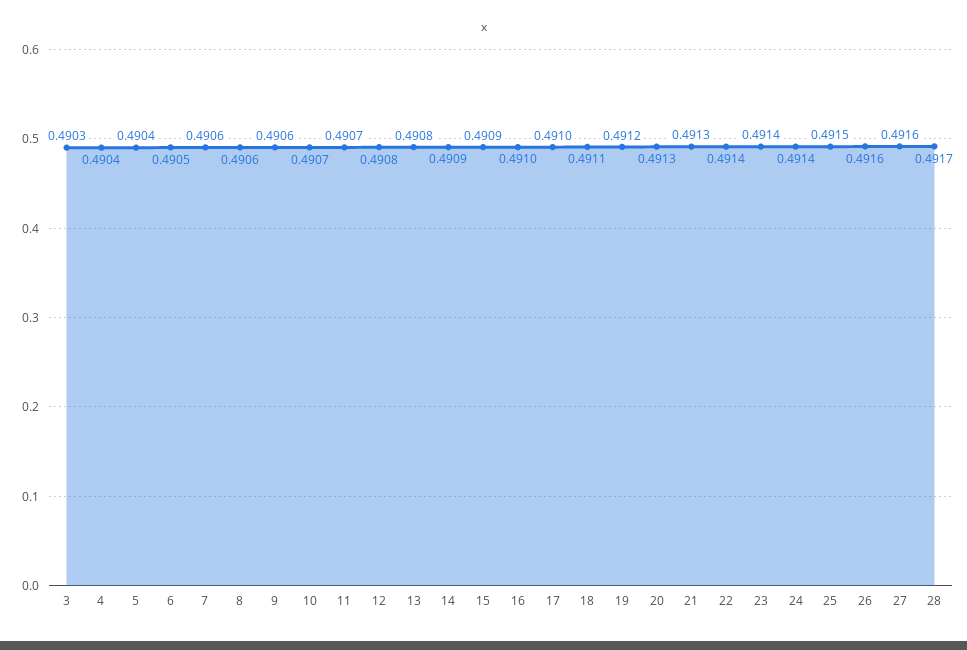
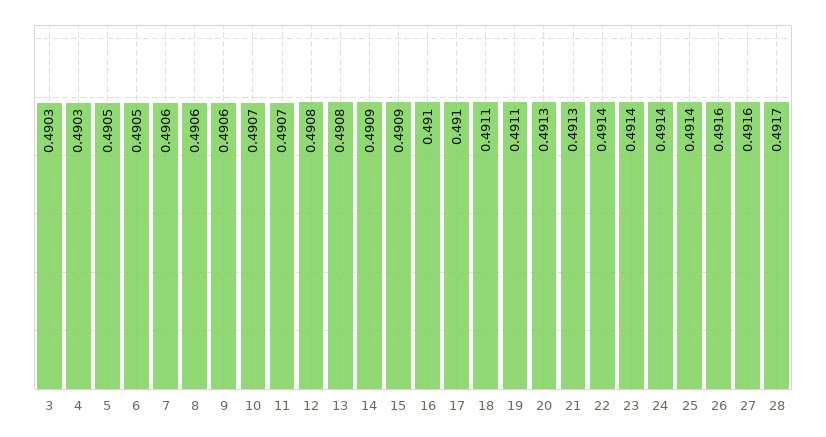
  {
    "3": 0.4903,
-   "4": 0.4904,
+   "4": 0.4903,
-   "5": 0.4904,
+   "5": 0.4905,
    "6": 0.4905,
    "7": 0.4906,
    "8": 0.4906,
    "9": 0.4906,
    "10": 0.4907,
    "11": 0.4907,
    "12": 0.4908,
    "13": 0.4908,
    "14": 0.4909,
    "15": 0.4909,
    "16": 0.491,
    "17": 0.491,
    "18": 0.4911,
-   "19": 0.4912,
+   "19": 0.4911,
    "20": 0.4913,
    "21": 0.4913,
    "22": 0.4914,
    "23": 0.4914,
    "24": 0.4914,
-   "25": 0.4915,
+   "25": 0.4914,
    "26": 0.4916,
    "27": 0.4916,
    "28": 0.4917
  }

